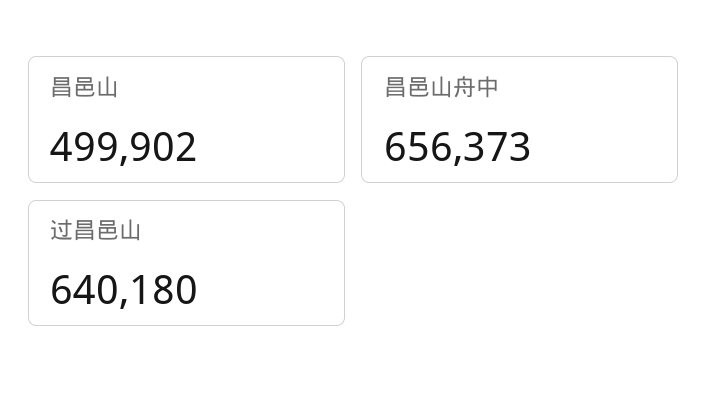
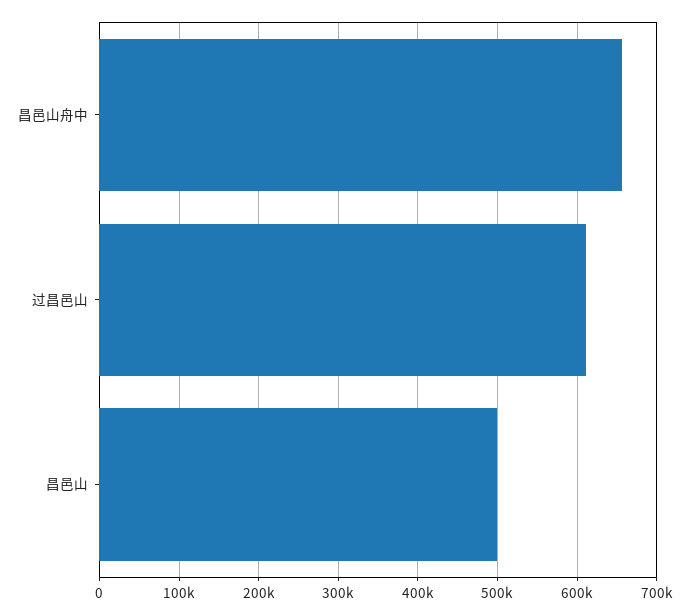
  {
    "昌邑山": 499902,
    "昌邑山舟中": 656373,
-   "过昌邑山": 640180
+   "过昌邑山": 610000
  }

